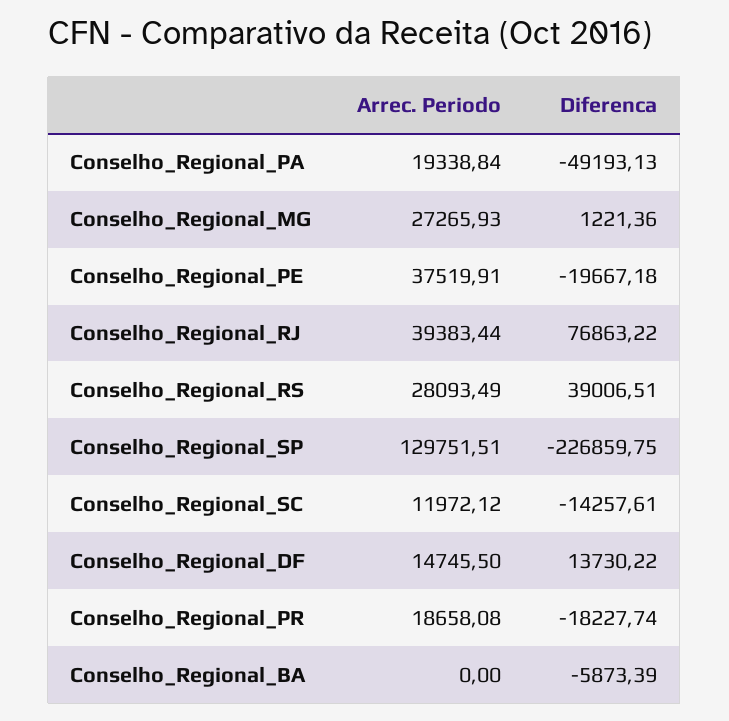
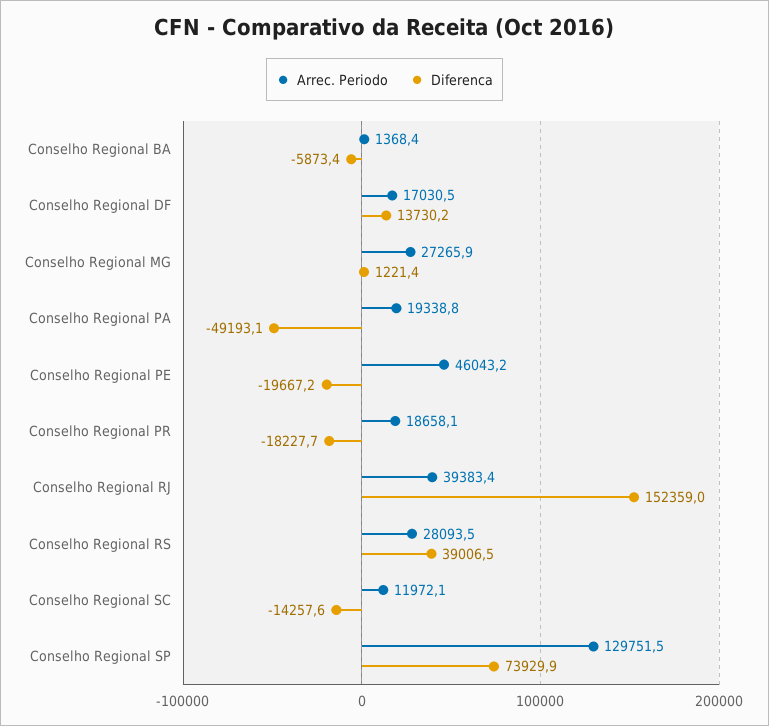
  {
    "Arrec. Periodo": {
      "Conselho_Regional_PA": 19338.84,
      "Conselho_Regional_MG": 27265.93,
-     "Conselho_Regional_PE": 37519.91,
+     "Conselho_Regional_PE": 46043.2,
      "Conselho_Regional_RJ": 39383.44,
      "Conselho_Regional_RS": 28093.49,
      "Conselho_Regional_SP": 129751.51,
      "Conselho_Regional_SC": 11972.12,
-     "Conselho_Regional_DF": 14745.5,
+     "Conselho_Regional_DF": 17030.5,
      "Conselho_Regional_PR": 18658.08,
-     "Conselho_Regional_BA": 0
+     "Conselho_Regional_BA": 1368.4
    },
    "Diferenca": {
      "Conselho_Regional_PA": -49193.13,
      "Conselho_Regional_MG": 1221.36,
      "Conselho_Regional_PE": -19667.18,
-     "Conselho_Regional_RJ": 76863.22,
+     "Conselho_Regional_RJ": 152359,
      "Conselho_Regional_RS": 39006.51,
-     "Conselho_Regional_SP": -226859.75,
+     "Conselho_Regional_SP": 73929.9,
      "Conselho_Regional_SC": -14257.61,
      "Conselho_Regional_DF": 13730.22,
      "Conselho_Regional_PR": -18227.74,
      "Conselho_Regional_BA": -5873.39
    }
  }

